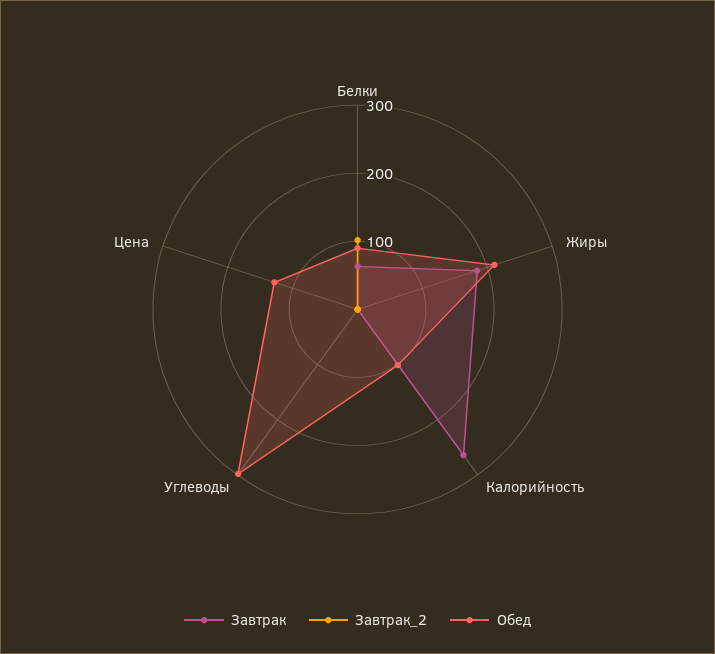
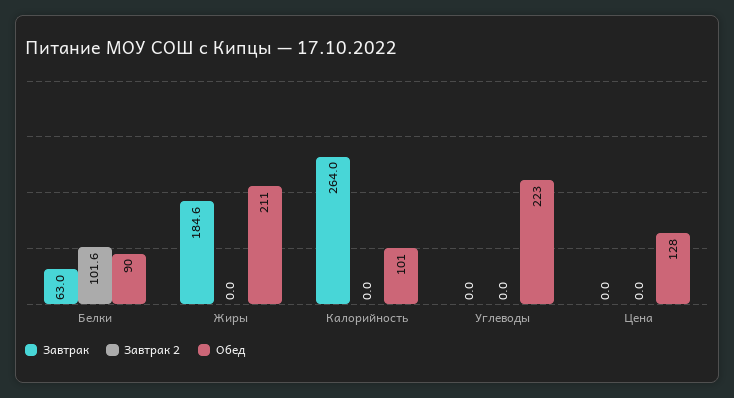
  {
    "Завтрак": {
      "Белки": 63,
      "Жиры": 184.6,
      "Калорийность": 264,
      "Углеводы": 0,
      "Цена": 0
    },
    "Завтрак_2": {
      "Белки": 101.6,
      "Жиры": 0,
      "Калорийность": 0,
      "Углеводы": 0,
      "Цена": 0
    },
    "Обед": {
      "Белки": 90,
      "Жиры": 211,
      "Калорийность": 101,
-     "Углеводы": 300,
+     "Углеводы": 223,
      "Цена": 128
    }
  }

